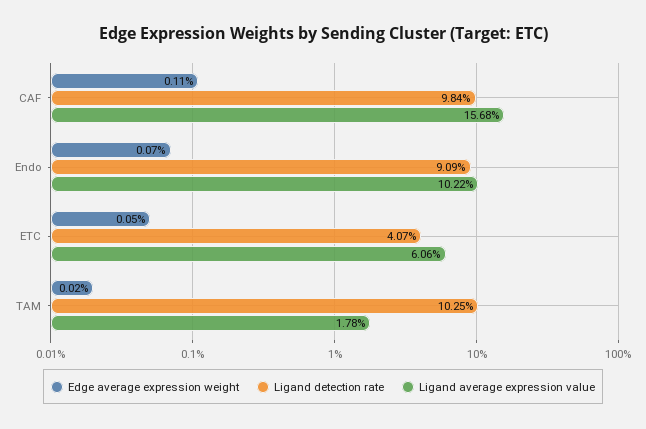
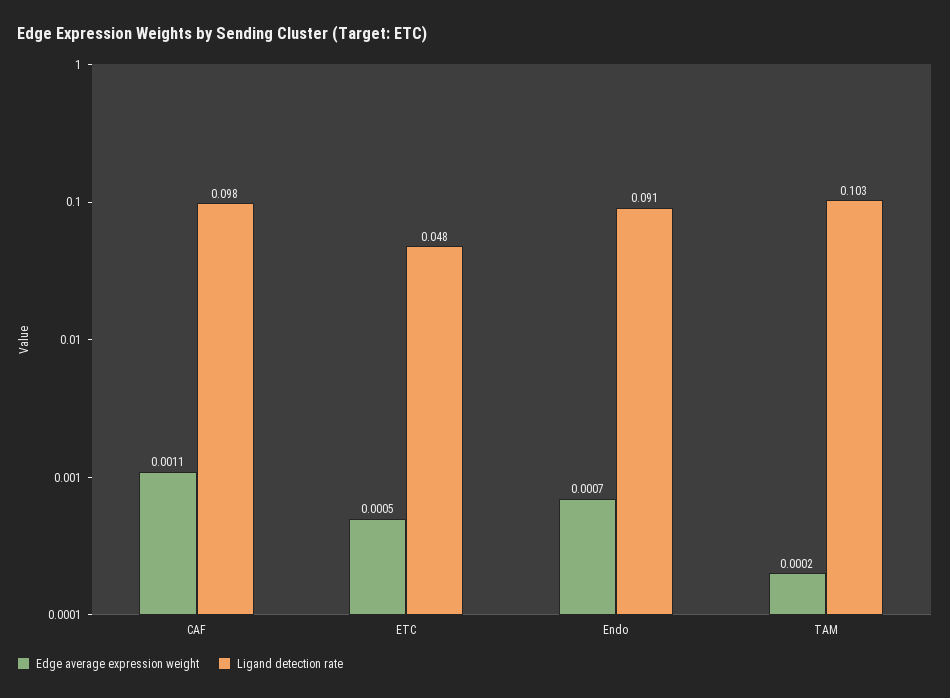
  {
    "Edge average expression weight": {
      "CAF": 0.0011,
      "Endo": 0.0007,
      "ETC": 0.0005,
      "TAM": 0.0002
    },
    "Ligand detection rate": {
      "CAF": 0.0984,
      "Endo": 0.0909,
-     "ETC": 0.0407,
+     "ETC": 0.048,
      "TAM": 0.1025
-   },
+   }
-   "Ligand average expression value": {
-     "CAF": 0.1568,
-     "Endo": 0.1022,
-     "ETC": 0.0606,
-     "TAM": 0.0178
-   }
  }

